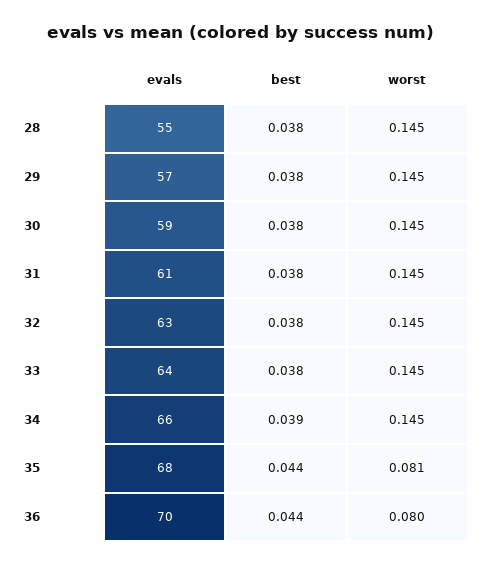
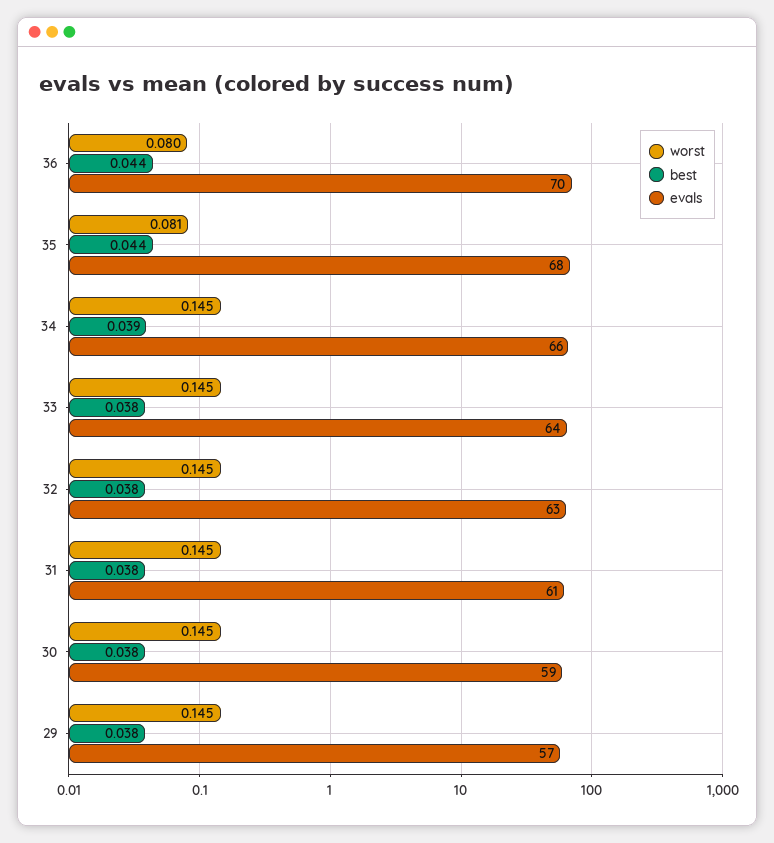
  {
    "evals": {
-     "28": 55,
      "29": 57,
      "30": 59,
      "31": 61,
      "32": 63,
      "33": 64,
      "34": 66,
      "35": 68,
      "36": 70
    },
    "best": {
-     "28": 0.038,
      "29": 0.038,
      "30": 0.038,
      "31": 0.038,
      "32": 0.038,
      "33": 0.038,
      "34": 0.039,
      "35": 0.044,
      "36": 0.044
    },
    "worst": {
-     "28": 0.145,
      "29": 0.145,
      "30": 0.145,
      "31": 0.145,
      "32": 0.145,
      "33": 0.145,
      "34": 0.145,
      "35": 0.081,
      "36": 0.08
    }
  }

